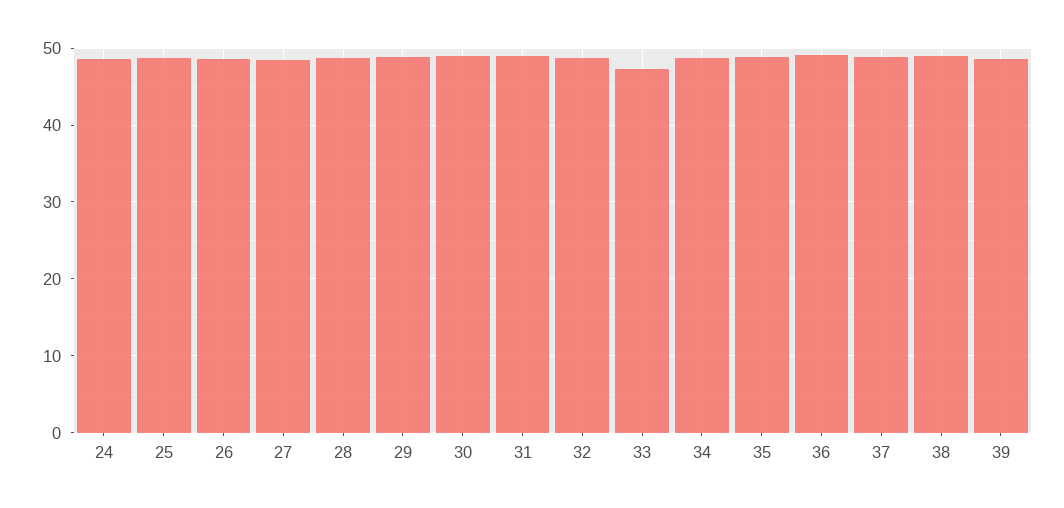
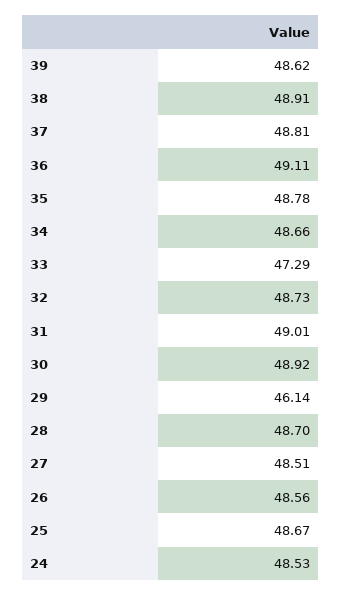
  {
    "24": 48.53,
    "25": 48.67,
    "26": 48.56,
    "27": 48.51,
    "28": 48.7,
-   "29": 49,
+   "29": 46.14,
    "30": 48.92,
    "31": 49.01,
    "32": 48.73,
    "33": 47.29,
    "34": 48.66,
    "35": 48.78,
    "36": 49.11,
    "37": 48.81,
    "38": 48.91,
    "39": 48.62
  }

